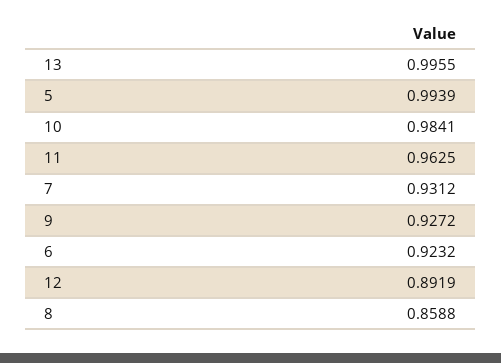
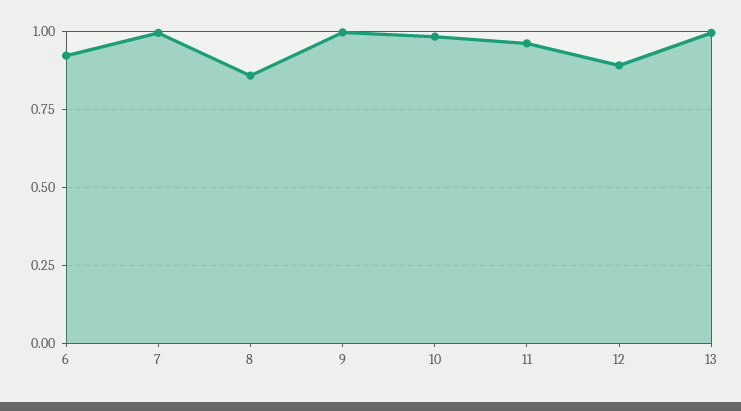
  {
    "13": 0.9955,
-   "5": 0.9939,
    "10": 0.9841,
    "11": 0.9625,
-   "7": 0.9312,
+   "7": 1,
-   "9": 0.9272,
+   "9": 1,
    "6": 0.9232,
    "12": 0.8919,
    "8": 0.8588
  }

